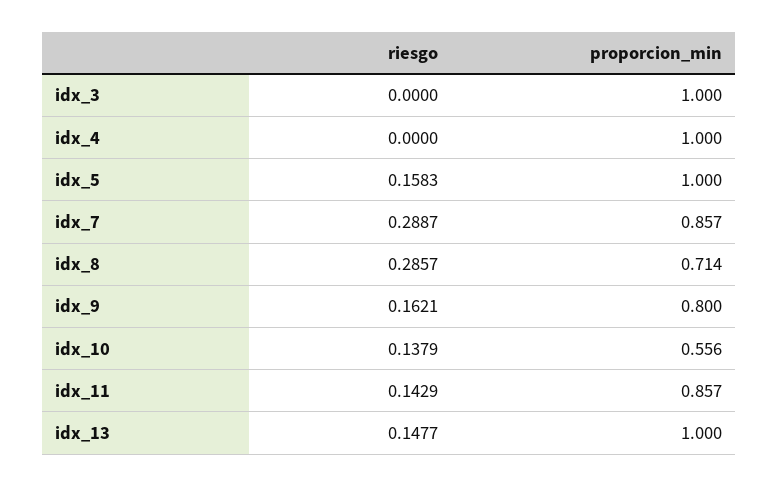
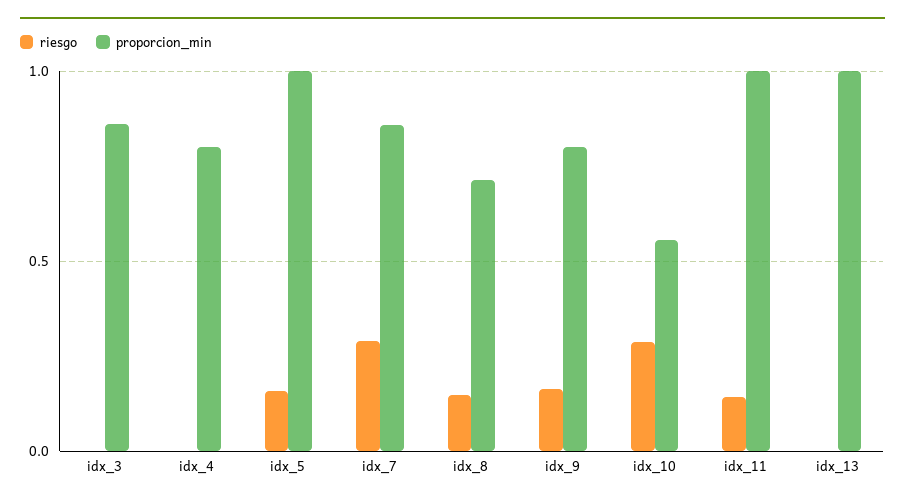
  {
    "riesgo": {
      "idx_3": 0,
      "idx_4": 0,
      "idx_5": 0.1583,
      "idx_7": 0.2887,
-     "idx_8": 0.2857,
+     "idx_8": 0.15,
      "idx_9": 0.1621,
-     "idx_10": 0.1379,
+     "idx_10": 0.3,
      "idx_11": 0.1429,
-     "idx_13": 0.1477
+     "idx_13": 0
    },
    "proporcion_min": {
-     "idx_3": 1,
+     "idx_3": 0.85,
-     "idx_4": 1,
+     "idx_4": 0.8,
      "idx_5": 1,
      "idx_7": 0.857,
      "idx_8": 0.714,
      "idx_9": 0.8,
      "idx_10": 0.556,
-     "idx_11": 0.857,
+     "idx_11": 1,
      "idx_13": 1
    }
  }

